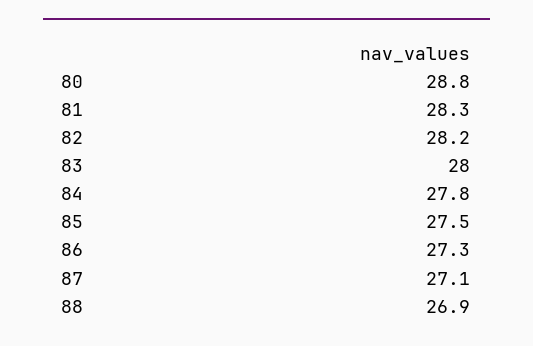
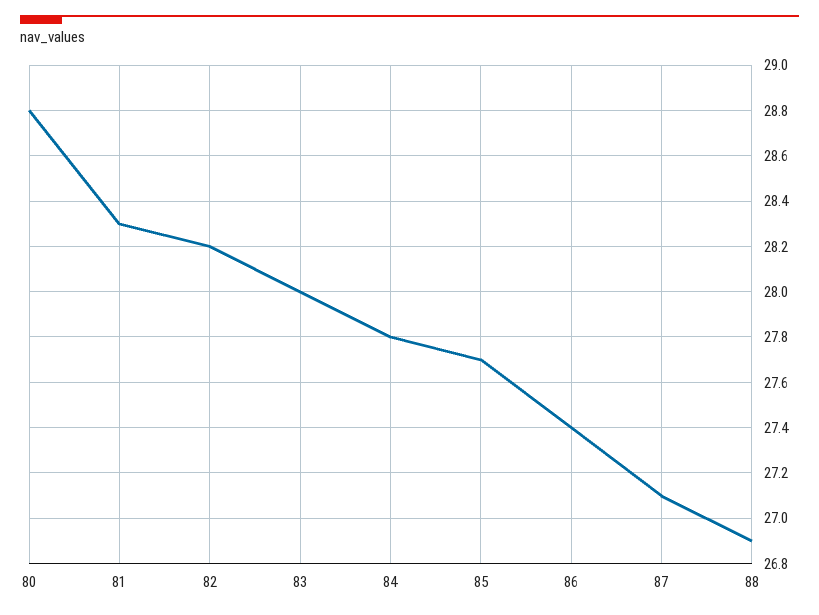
  {
    "80": 28.8,
    "81": 28.3,
    "82": 28.2,
    "83": 28,
    "84": 27.8,
-   "85": 27.5,
+   "85": 27.7,
-   "86": 27.3,
+   "86": 27.4,
    "87": 27.1,
    "88": 26.9
  }

